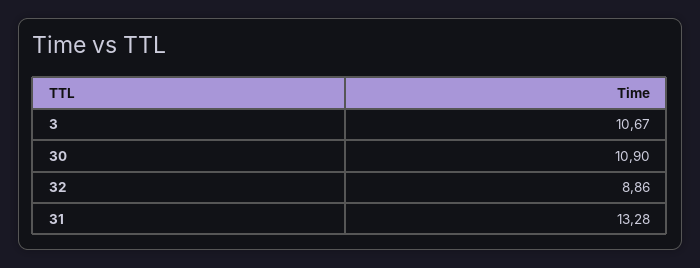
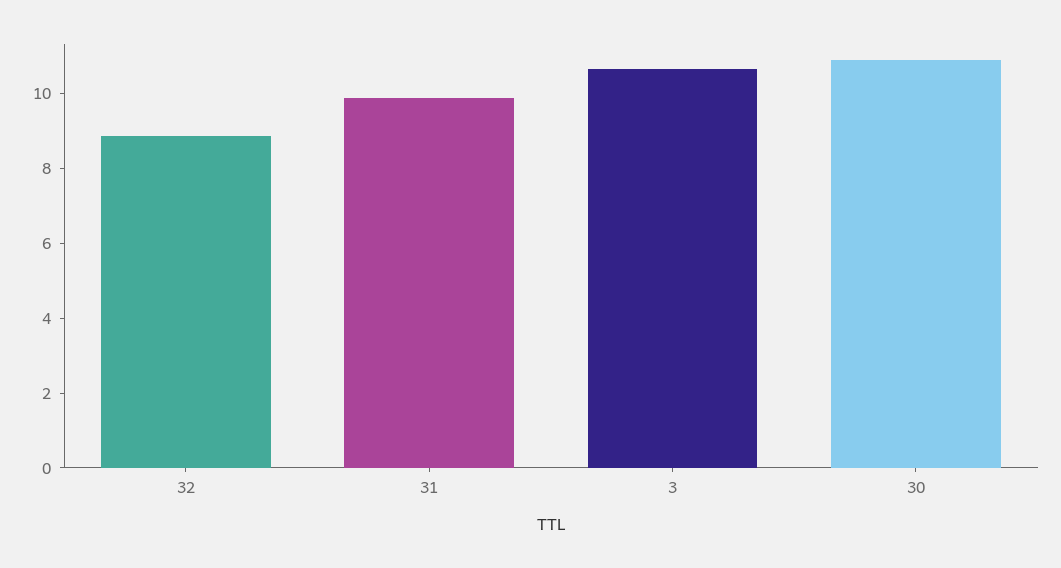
  {
    "3": 10.67,
    "30": 10.9,
    "32": 8.86,
-   "31": 13.28
+   "31": 10
  }

